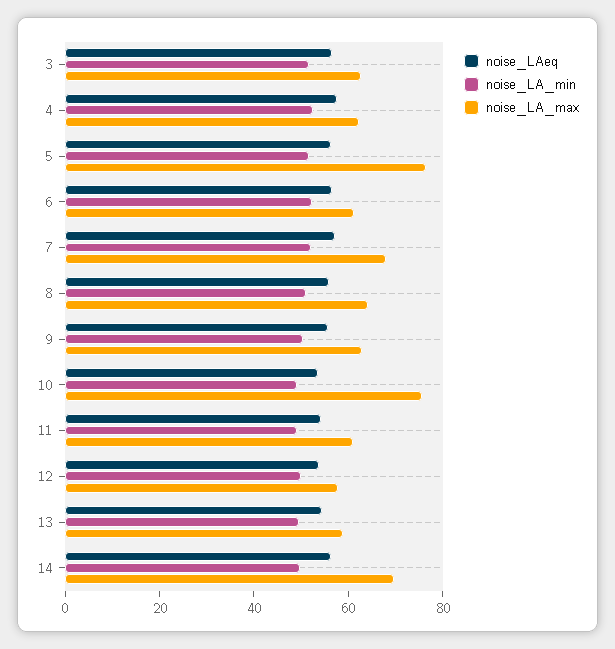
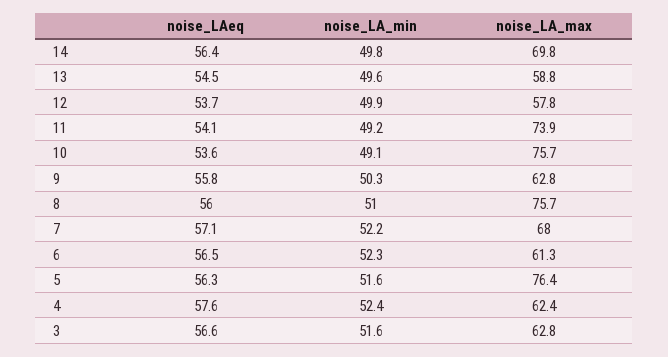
  {
    "noise_LAeq": {
      "3": 56.6,
      "4": 57.6,
      "5": 56.3,
      "6": 56.5,
      "7": 57.1,
      "8": 56,
      "9": 55.8,
      "10": 53.6,
      "11": 54.1,
      "12": 53.7,
      "13": 54.5,
      "14": 56.4
    },
    "noise_LA_min": {
      "3": 51.6,
      "4": 52.4,
      "5": 51.6,
      "6": 52.3,
      "7": 52.2,
      "8": 51,
      "9": 50.3,
      "10": 49.1,
      "11": 49.2,
      "12": 49.9,
      "13": 49.6,
      "14": 49.8
    },
    "noise_LA_max": {
      "3": 62.8,
      "4": 62.4,
      "5": 76.4,
      "6": 61.3,
      "7": 68,
-     "8": 65,
+     "8": 75.7,
      "9": 62.8,
      "10": 75.7,
-     "11": 60,
+     "11": 73.9,
      "12": 57.8,
      "13": 58.8,
      "14": 69.8
    }
  }

